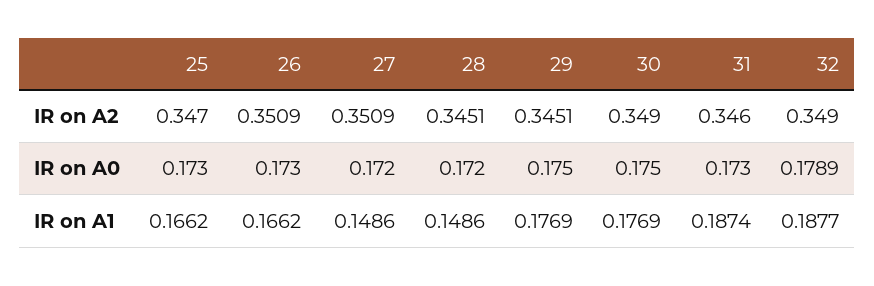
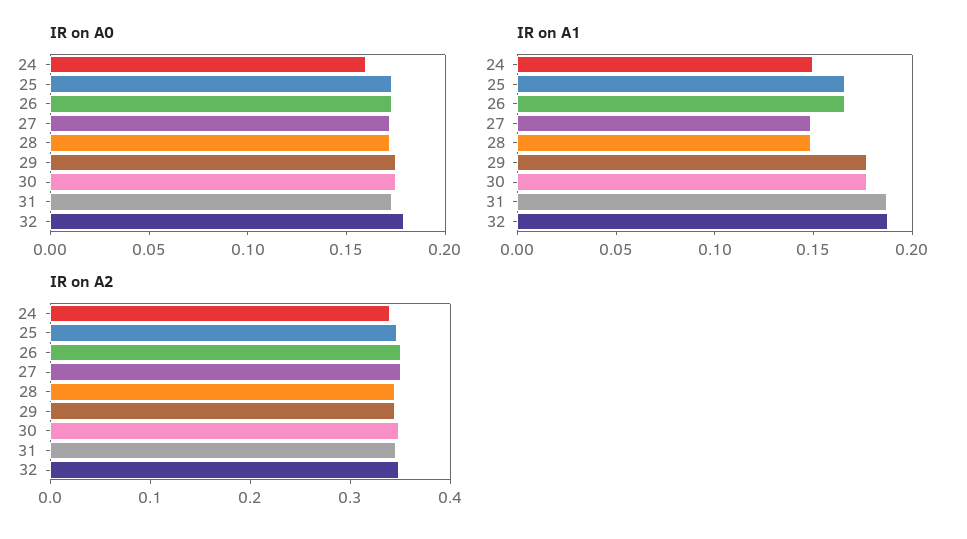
  {
    "IR on A2": {
      "25": 0.347,
      "26": 0.3509,
      "27": 0.3509,
      "28": 0.3451,
      "29": 0.3451,
      "30": 0.349,
      "31": 0.346,
-     "32": 0.349
+     "32": 0.349,
+     "24": 0.34
    },
    "IR on A0": {
      "25": 0.173,
      "26": 0.173,
      "27": 0.172,
      "28": 0.172,
      "29": 0.175,
      "30": 0.175,
      "31": 0.173,
-     "32": 0.1789
+     "32": 0.1789,
+     "24": 0.16
    },
    "IR on A1": {
      "25": 0.1662,
      "26": 0.1662,
      "27": 0.1486,
      "28": 0.1486,
      "29": 0.1769,
      "30": 0.1769,
      "31": 0.1874,
-     "32": 0.1877
+     "32": 0.1877,
+     "24": 0.15
    }
  }

